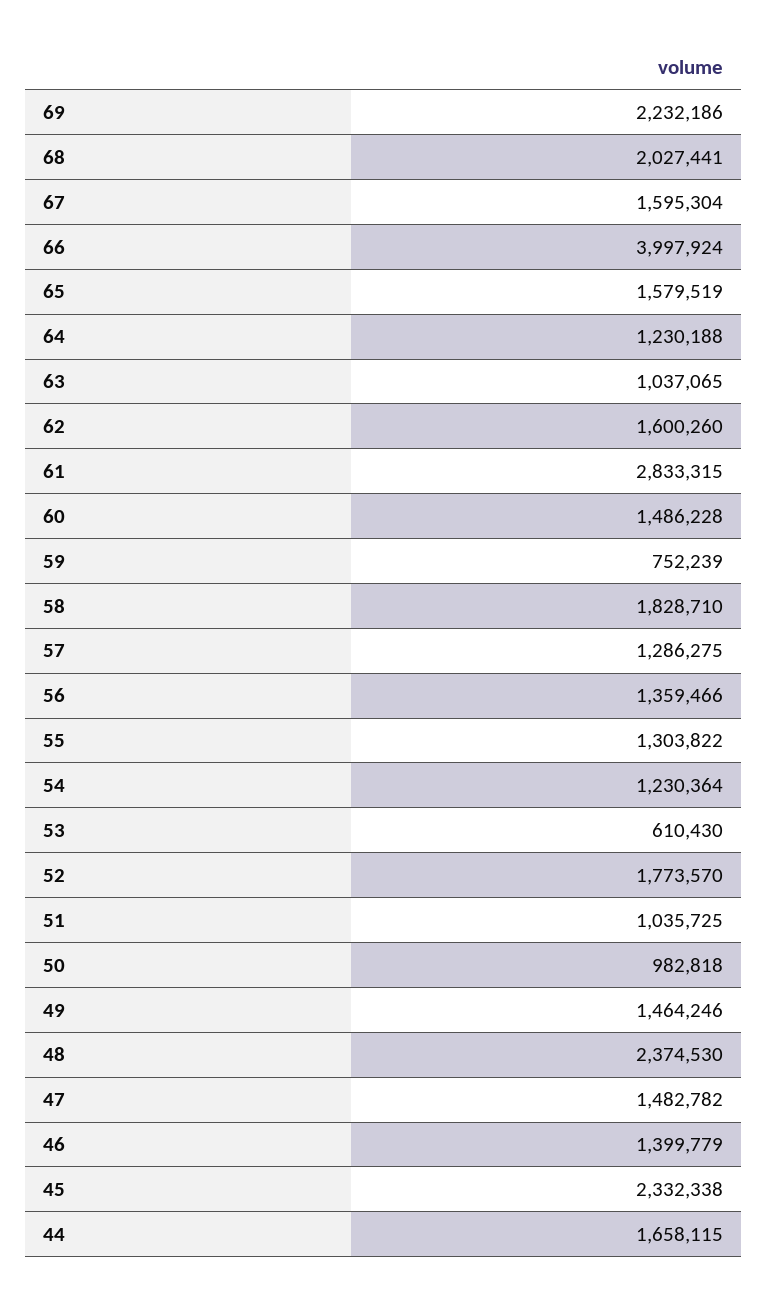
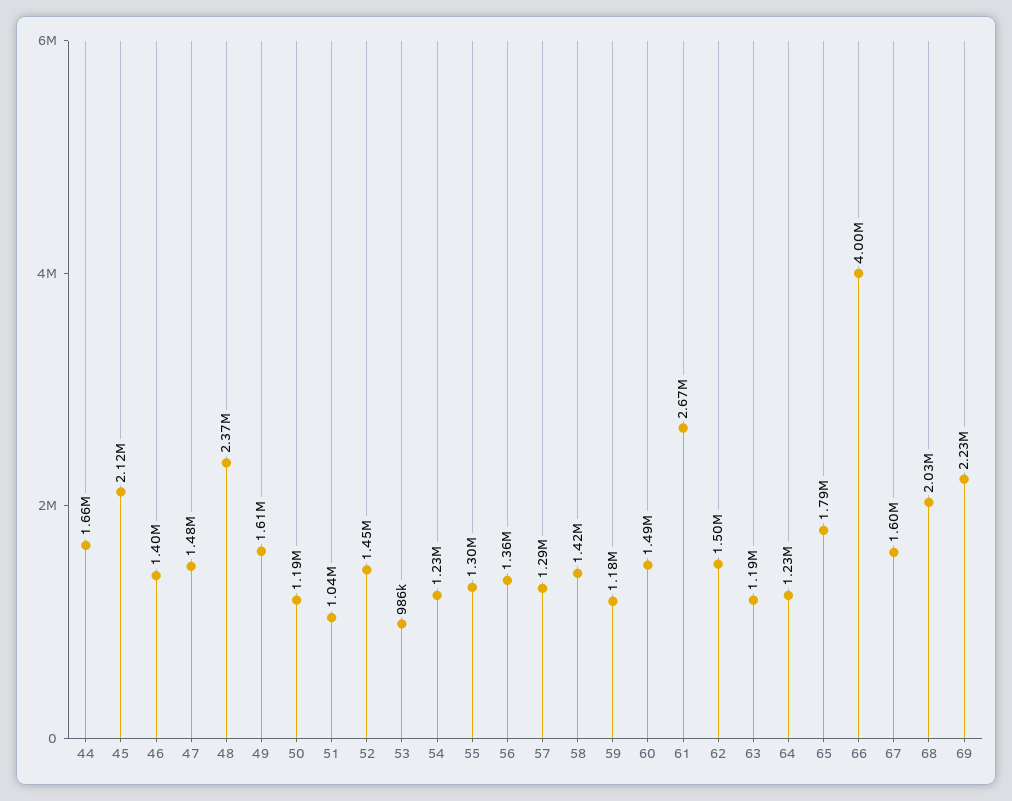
  {
    "69": 2232186,
    "68": 2027441,
    "67": 1595304,
    "66": 3997924,
-   "65": 1579519,
+   "65": 1790000,
    "64": 1230188,
-   "63": 1037065,
+   "63": 1190000,
-   "62": 1600260,
+   "62": 1500000,
-   "61": 2833315,
+   "61": 2670000,
    "60": 1486228,
-   "59": 752239,
+   "59": 1180000,
-   "58": 1828710,
+   "58": 1420000,
    "57": 1286275,
    "56": 1359466,
    "55": 1303822,
    "54": 1230364,
-   "53": 610430,
+   "53": 986000,
-   "52": 1773570,
+   "52": 1450000,
    "51": 1035725,
-   "50": 982818,
+   "50": 1190000,
-   "49": 1464246,
+   "49": 1610000,
    "48": 2374530,
    "47": 1482782,
    "46": 1399779,
-   "45": 2332338,
+   "45": 2120000,
    "44": 1658115
  }

